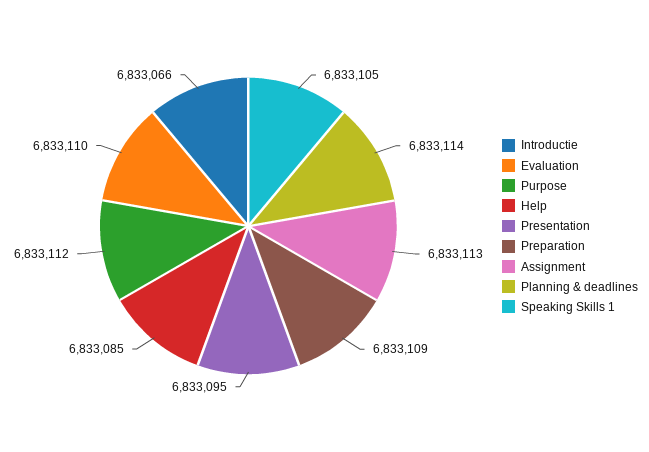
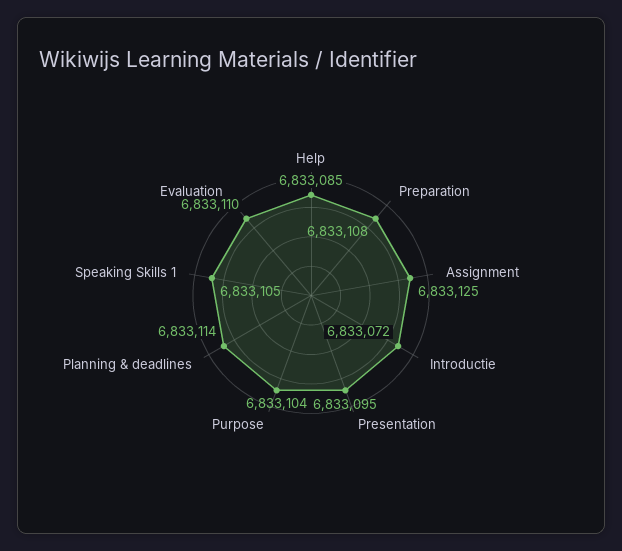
  {
-   "Introductie": 6833066,
+   "Introductie": 6833072,
    "Evaluation": 6833110,
-   "Purpose": 6833112,
+   "Purpose": 6833104,
    "Help": 6833085,
    "Presentation": 6833095,
-   "Preparation": 6833109,
+   "Preparation": 6833108,
-   "Assignment": 6833113,
+   "Assignment": 6833125,
    "Planning & deadlines": 6833114,
    "Speaking Skills 1": 6833105
  }

